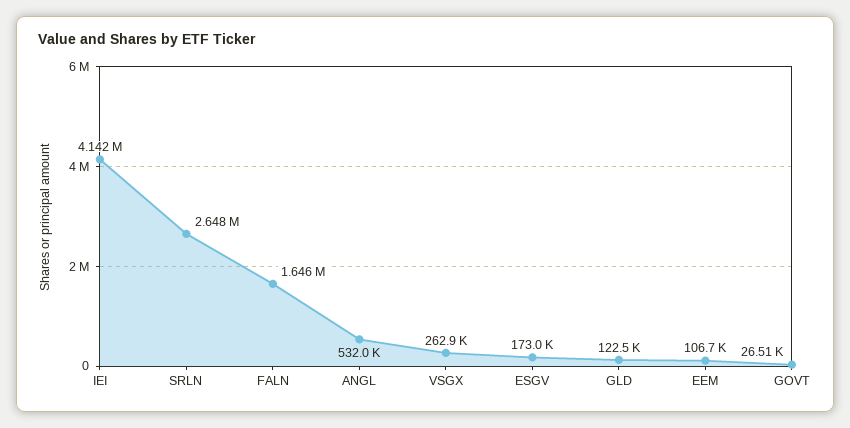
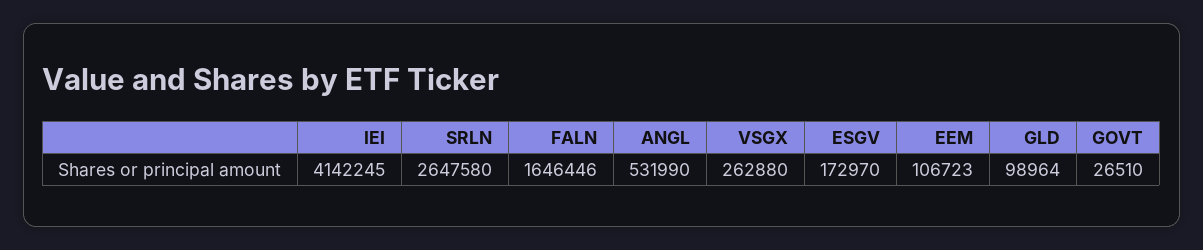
  {
    "IEI": 4142245,
    "SRLN": 2647580,
    "FALN": 1646446,
    "ANGL": 531990,
    "VSGX": 262880,
    "ESGV": 172970,
-   "GLD": 122500,
+   "GLD": 98964,
    "EEM": 106723,
    "GOVT": 26510
  }

